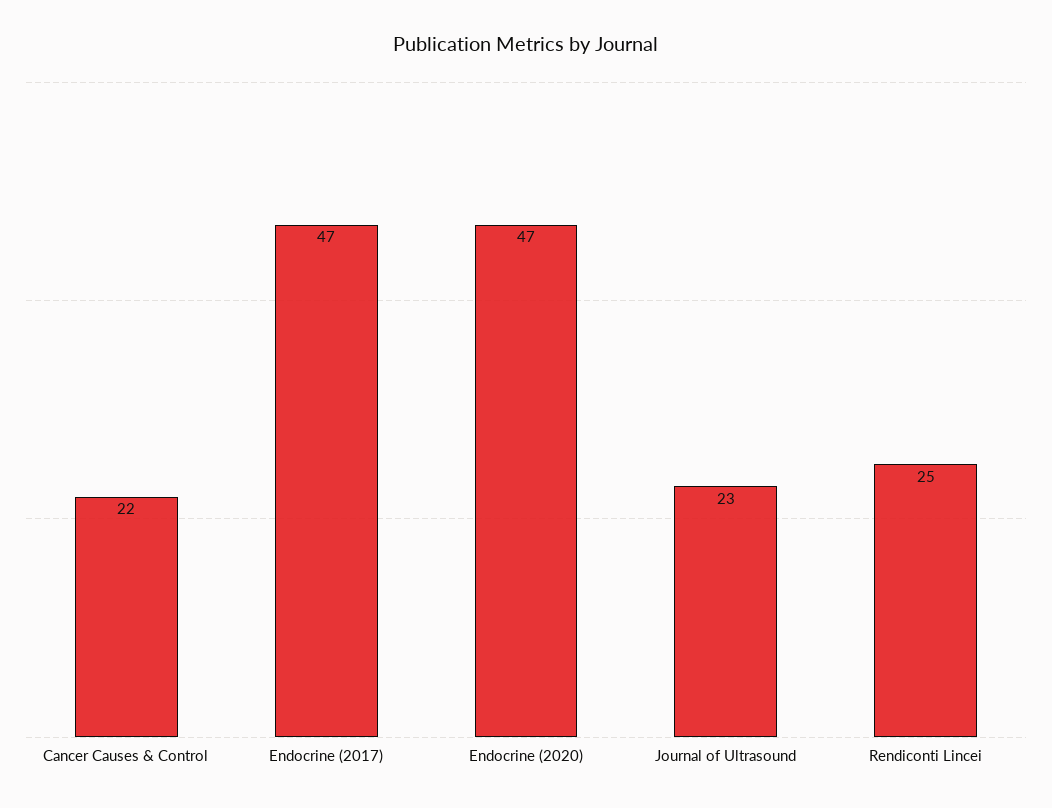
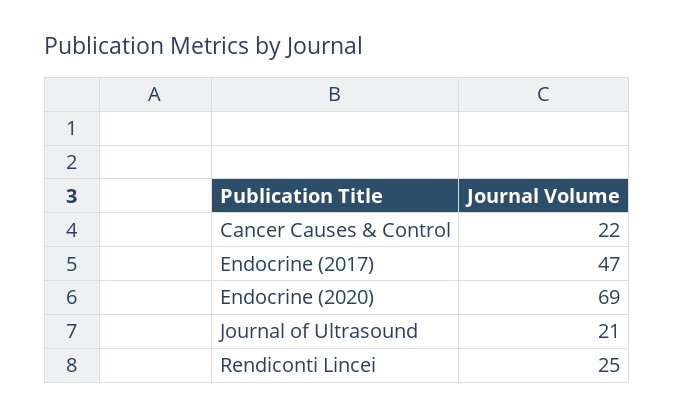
  {
    "Cancer Causes & Control": 22,
    "Endocrine (2017)": 47,
-   "Endocrine (2020)": 47,
+   "Endocrine (2020)": 69,
-   "Journal of Ultrasound": 23,
+   "Journal of Ultrasound": 21,
    "Rendiconti Lincei": 25
  }

